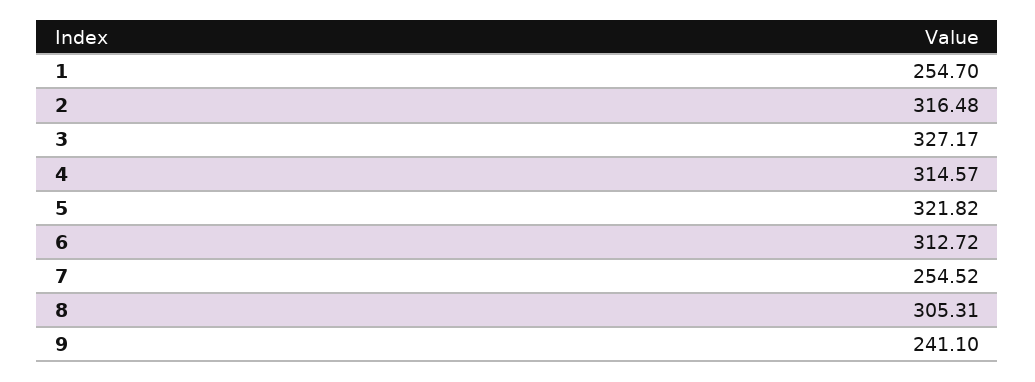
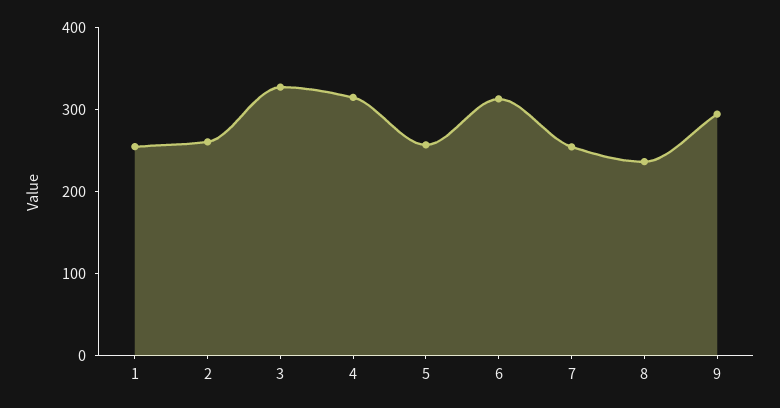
  {
    "1": 254.7,
-   "2": 316.48,
+   "2": 260,
    "3": 327.17,
    "4": 314.57,
-   "5": 321.82,
+   "5": 260,
    "6": 312.72,
    "7": 254.52,
-   "8": 305.31,
+   "8": 240,
-   "9": 241.1
+   "9": 300
  }

